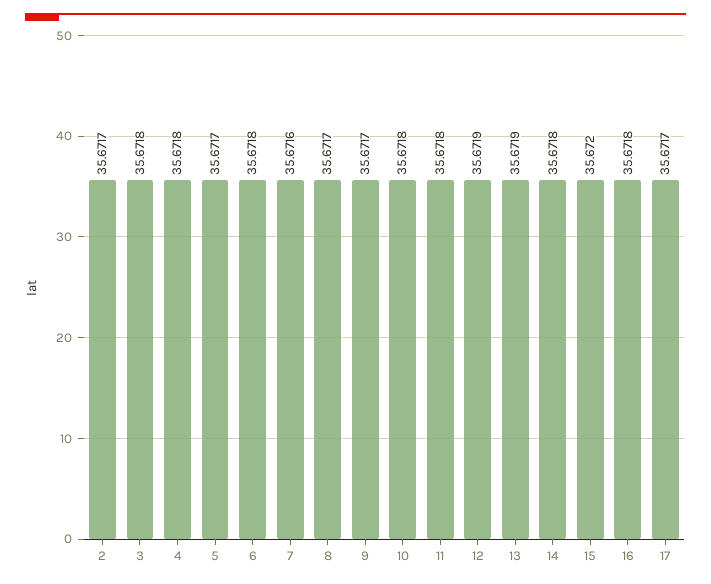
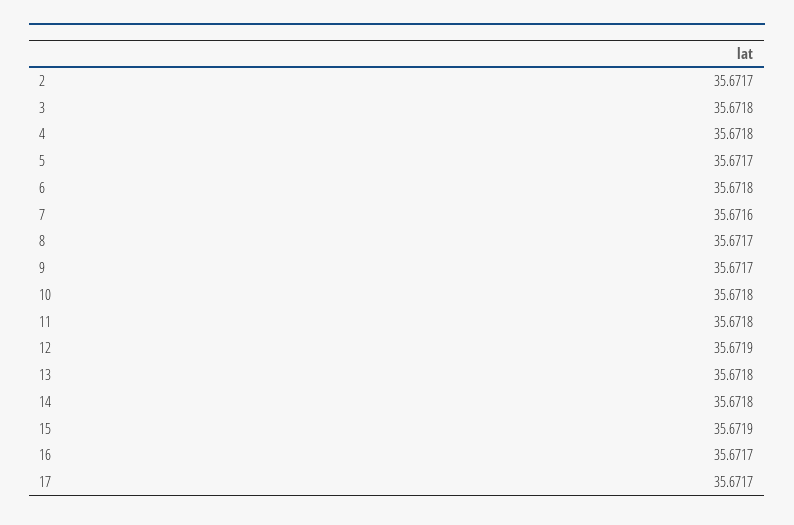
  {
    "2": 35.6717,
    "3": 35.6718,
    "4": 35.6718,
    "5": 35.6717,
    "6": 35.6718,
    "7": 35.6716,
    "8": 35.6717,
    "9": 35.6717,
    "10": 35.6718,
    "11": 35.6718,
    "12": 35.6719,
-   "13": 35.6719,
+   "13": 35.6718,
    "14": 35.6718,
-   "15": 35.672,
+   "15": 35.6719,
-   "16": 35.6718,
+   "16": 35.6717,
    "17": 35.6717
  }

